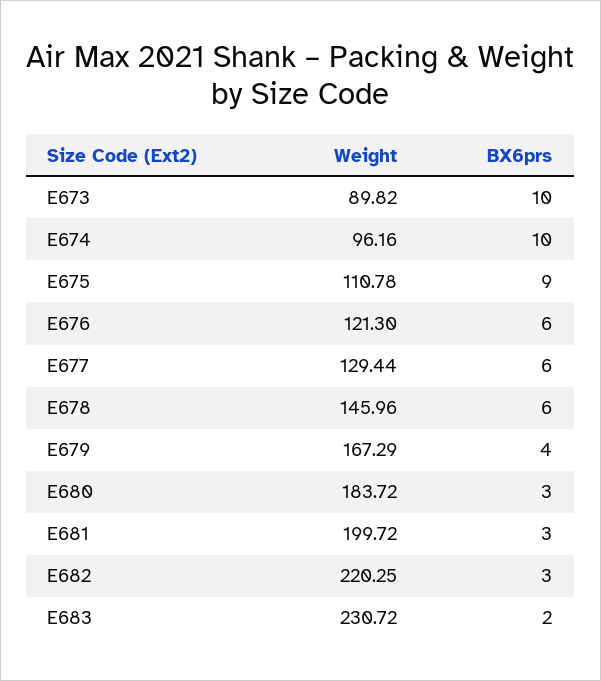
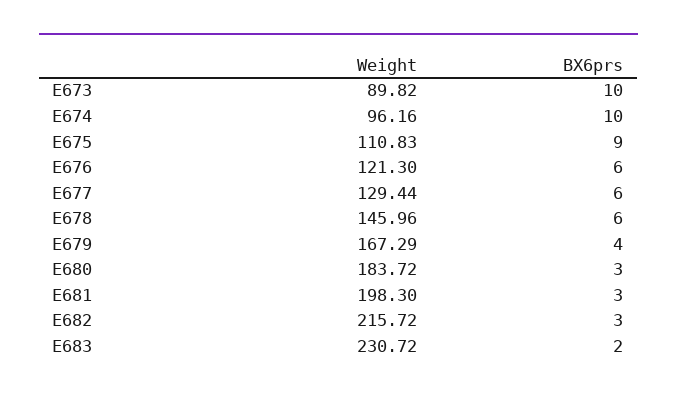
  {
    "Weight": {
      "E673": 89.82,
      "E674": 96.16,
-     "E675": 110.78,
+     "E675": 110.83,
      "E676": 121.3,
      "E677": 129.44,
      "E678": 145.96,
      "E679": 167.29,
      "E680": 183.72,
-     "E681": 199.72,
+     "E681": 198.3,
-     "E682": 220.25,
+     "E682": 215.72,
      "E683": 230.72
    },
    "BX6prs": {
      "E673": 10,
      "E674": 10,
      "E675": 9,
      "E676": 6,
      "E677": 6,
      "E678": 6,
      "E679": 4,
      "E680": 3,
      "E681": 3,
      "E682": 3,
      "E683": 2
    }
  }

